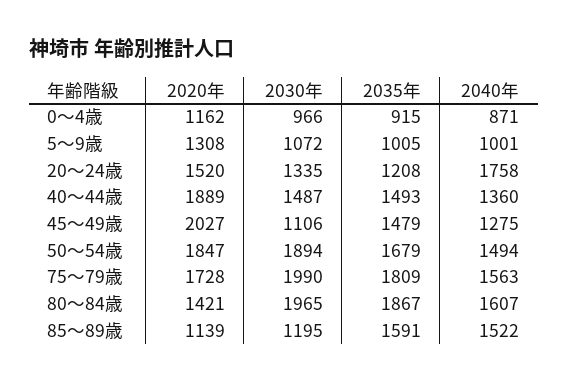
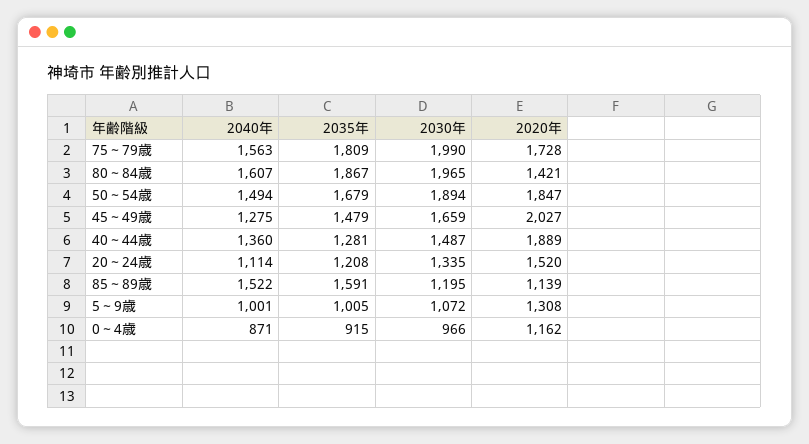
  {
    "2020年": {
      "0～4歳": 1162,
      "5～9歳": 1308,
      "20～24歳": 1520,
      "40～44歳": 1889,
      "45～49歳": 2027,
      "50～54歳": 1847,
      "75～79歳": 1728,
      "80～84歳": 1421,
      "85～89歳": 1139
    },
    "2030年": {
      "0～4歳": 966,
      "5～9歳": 1072,
      "20～24歳": 1335,
      "40～44歳": 1487,
-     "45～49歳": 1106,
+     "45～49歳": 1659,
      "50～54歳": 1894,
      "75～79歳": 1990,
      "80～84歳": 1965,
      "85～89歳": 1195
    },
    "2035年": {
      "0～4歳": 915,
      "5～9歳": 1005,
      "20～24歳": 1208,
-     "40～44歳": 1493,
+     "40～44歳": 1281,
      "45～49歳": 1479,
      "50～54歳": 1679,
      "75～79歳": 1809,
      "80～84歳": 1867,
      "85～89歳": 1591
    },
    "2040年": {
      "0～4歳": 871,
      "5～9歳": 1001,
-     "20～24歳": 1758,
+     "20～24歳": 1114,
      "40～44歳": 1360,
      "45～49歳": 1275,
      "50～54歳": 1494,
      "75～79歳": 1563,
      "80～84歳": 1607,
      "85～89歳": 1522
    }
  }

